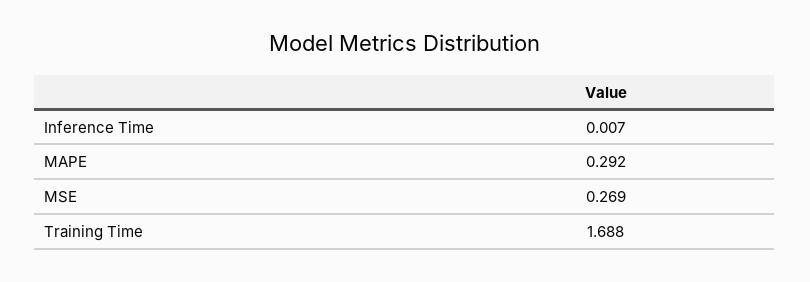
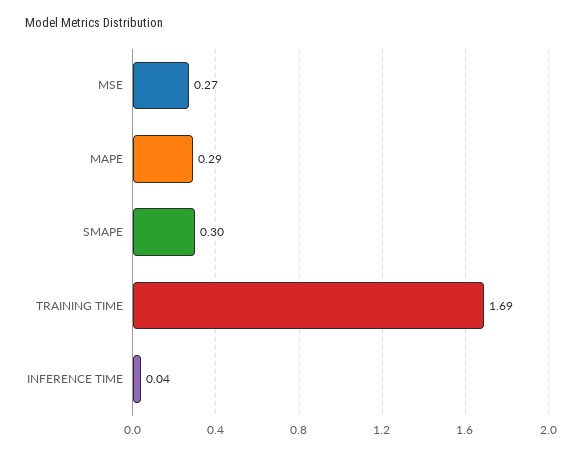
  {
-   "Inference Time": 0.007,
+   "Inference Time": 0.04,
    "MAPE": 0.292,
    "MSE": 0.269,
-   "Training Time": 1.688
+   "Training Time": 1.688,
+   "SMAPE": 0.3
  }

